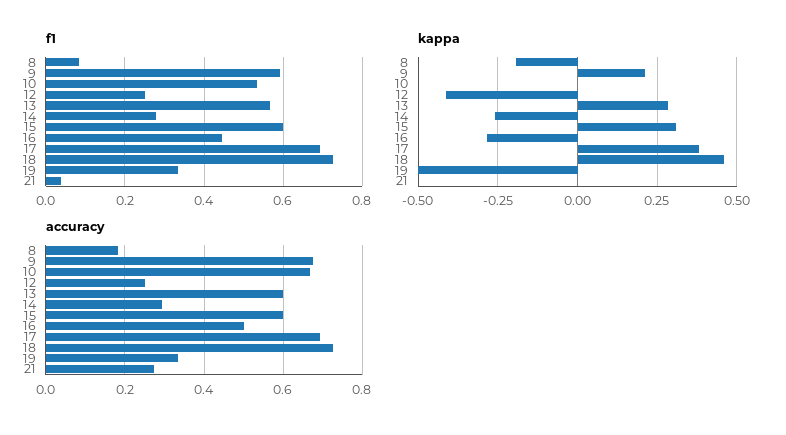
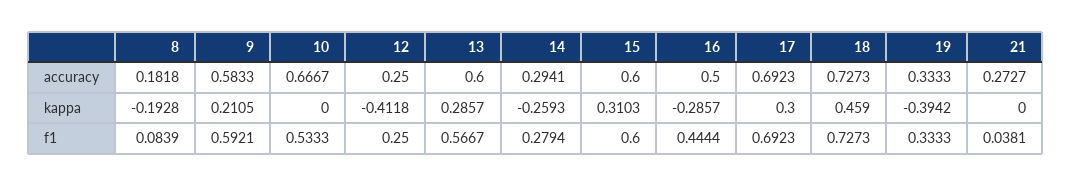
  {
    "f1": {
      "8": 0.0839,
      "9": 0.5921,
      "10": 0.5333,
      "12": 0.25,
      "13": 0.5667,
      "14": 0.2794,
      "15": 0.6,
      "16": 0.4444,
      "17": 0.6923,
      "18": 0.7273,
      "19": 0.3333,
      "21": 0.0381
    },
    "kappa": {
      "8": -0.1928,
      "9": 0.2105,
      "10": 0,
      "12": -0.4118,
      "13": 0.2857,
      "14": -0.2593,
      "15": 0.3103,
      "16": -0.2857,
-     "17": 0.375,
+     "17": 0.3,
      "18": 0.459,
-     "19": -0.5,
+     "19": -0.3942,
      "21": 0
    },
    "accuracy": {
      "8": 0.1818,
-     "9": 0.68,
+     "9": 0.5833,
      "10": 0.6667,
      "12": 0.25,
      "13": 0.6,
      "14": 0.2941,
      "15": 0.6,
      "16": 0.5,
      "17": 0.6923,
      "18": 0.7273,
      "19": 0.3333,
      "21": 0.2727
    }
  }

